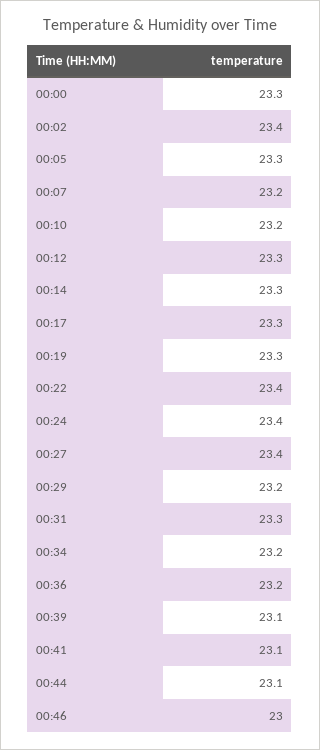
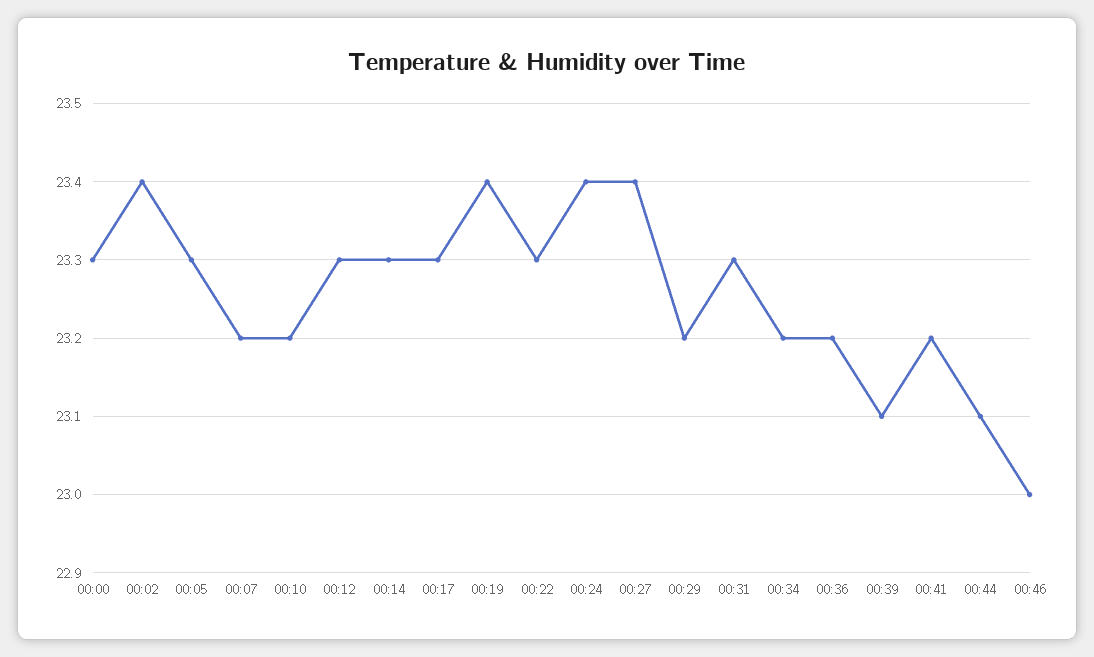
  {
    "00:00": 23.3,
    "00:02": 23.4,
    "00:05": 23.3,
    "00:07": 23.2,
    "00:10": 23.2,
    "00:12": 23.3,
    "00:14": 23.3,
    "00:17": 23.3,
-   "00:19": 23.3,
+   "00:19": 23.4,
-   "00:22": 23.4,
+   "00:22": 23.3,
    "00:24": 23.4,
    "00:27": 23.4,
    "00:29": 23.2,
    "00:31": 23.3,
    "00:34": 23.2,
    "00:36": 23.2,
    "00:39": 23.1,
-   "00:41": 23.1,
+   "00:41": 23.2,
    "00:44": 23.1,
    "00:46": 23
  }

